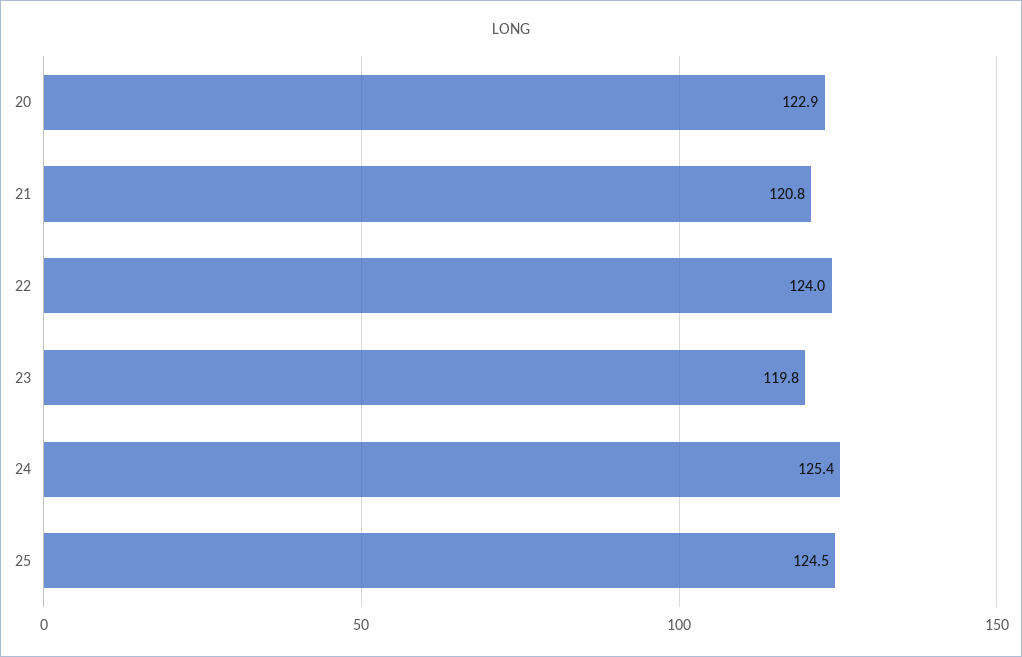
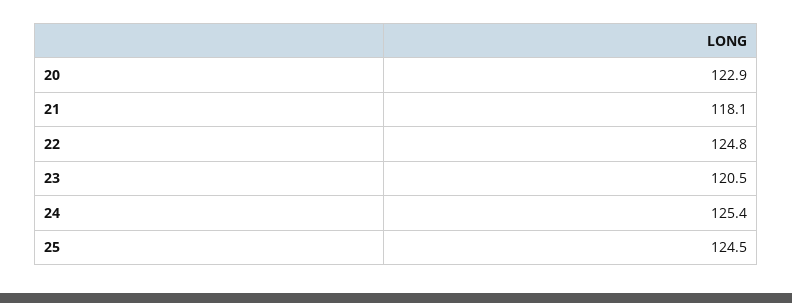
  {
    "20": 122.9,
-   "21": 120.8,
+   "21": 118.1,
-   "22": 124,
+   "22": 124.8,
-   "23": 119.8,
+   "23": 120.5,
    "24": 125.4,
    "25": 124.5
  }

